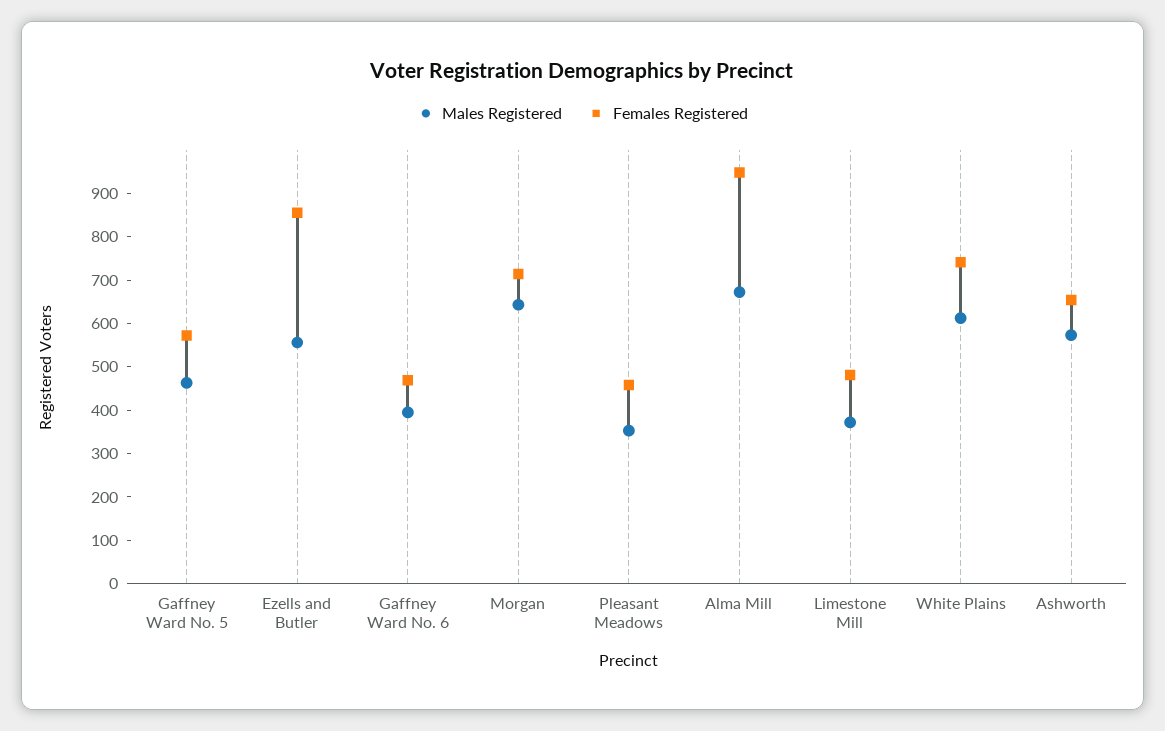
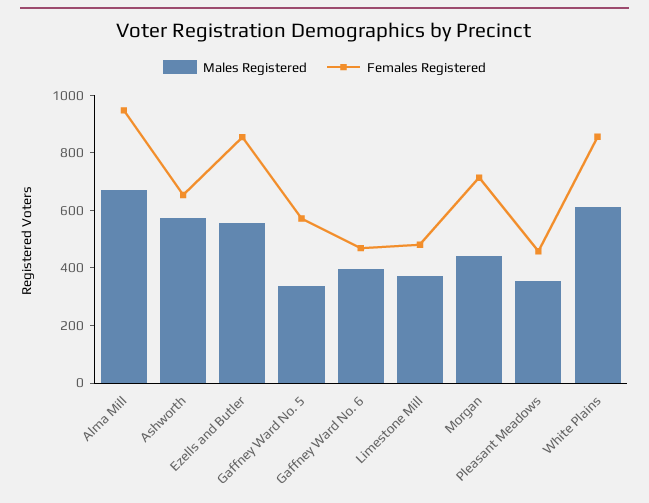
  {
    "Males Registered": {
-     "Gaffney Ward No. 5": 460,
+     "Gaffney Ward No. 5": 350,
      "Ezells and Butler": 560,
      "Gaffney Ward No. 6": 400,
-     "Morgan": 640,
+     "Morgan": 450,
      "Pleasant Meadows": 360,
      "Alma Mill": 680,
      "Limestone Mill": 380,
      "White Plains": 620,
      "Ashworth": 580
    },
    "Females Registered": {
      "Gaffney Ward No. 5": 580,
      "Ezells and Butler": 860,
      "Gaffney Ward No. 6": 460,
      "Morgan": 720,
      "Pleasant Meadows": 460,
      "Alma Mill": 940,
      "Limestone Mill": 480,
-     "White Plains": 740,
+     "White Plains": 850,
      "Ashworth": 660
    }
  }

